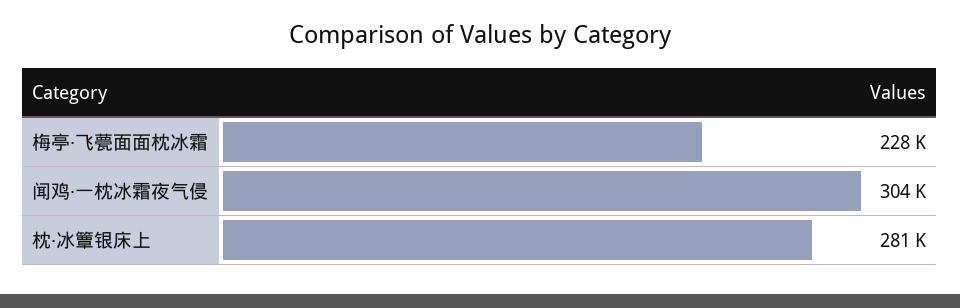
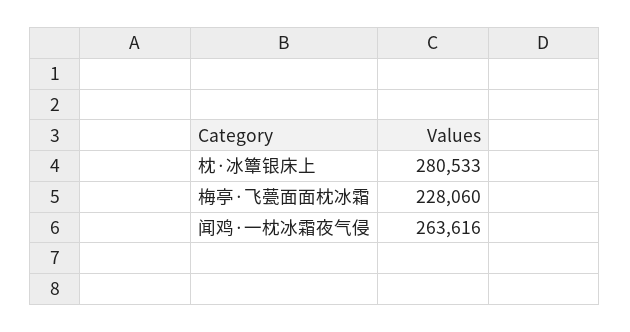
  {
    "梅亭·飞甍面面枕冰霜": 228060,
-   "闻鸡·一枕冰霜夜气侵": 304000,
+   "闻鸡·一枕冰霜夜气侵": 263616,
    "枕·冰簟银床上": 280533
  }

